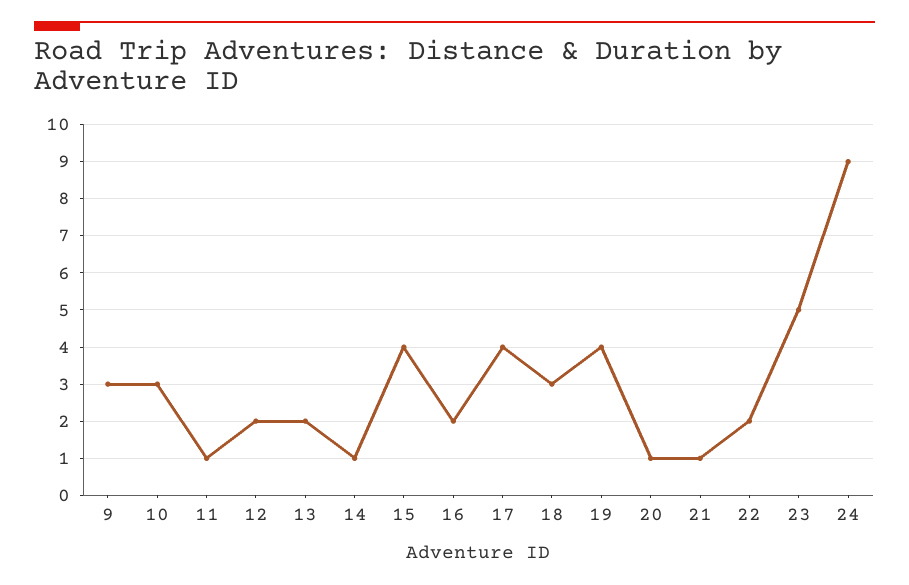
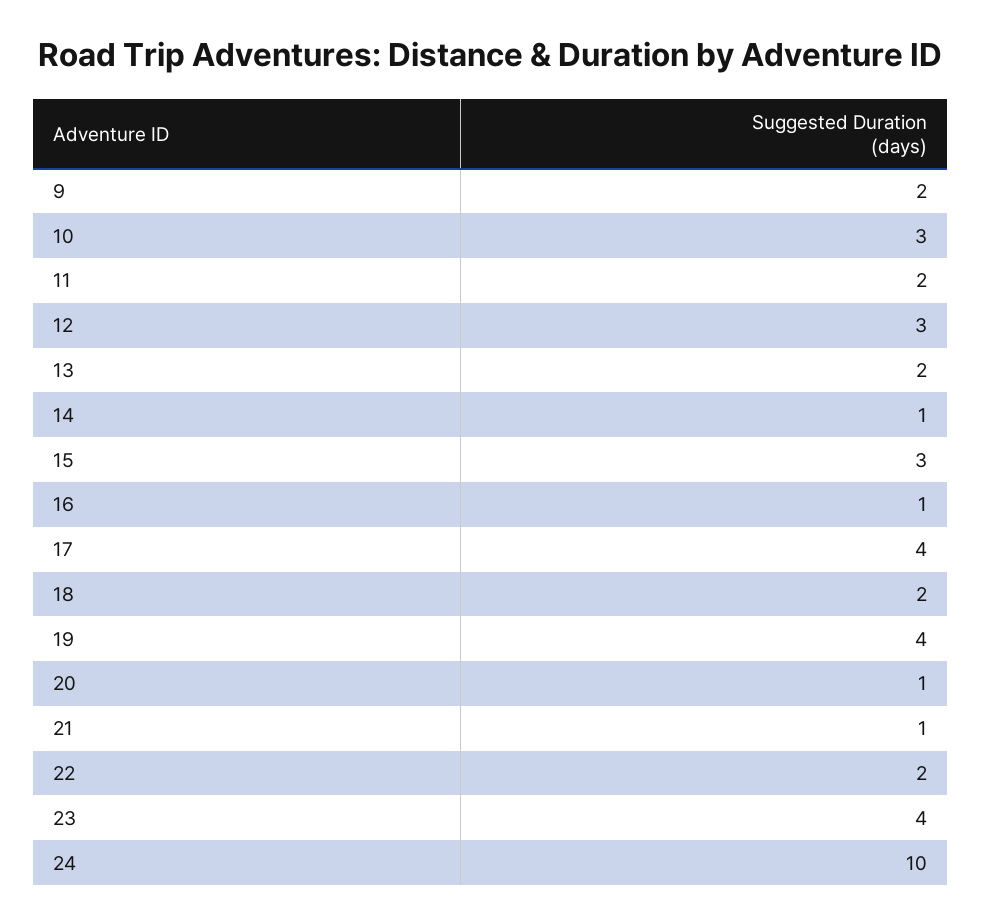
  {
-   "9": 3,
+   "9": 2,
    "10": 3,
-   "11": 1,
+   "11": 2,
-   "12": 2,
+   "12": 3,
    "13": 2,
    "14": 1,
-   "15": 4,
+   "15": 3,
-   "16": 2,
+   "16": 1,
    "17": 4,
-   "18": 3,
+   "18": 2,
    "19": 4,
    "20": 1,
    "21": 1,
    "22": 2,
-   "23": 5,
+   "23": 4,
-   "24": 9
+   "24": 10
  }

